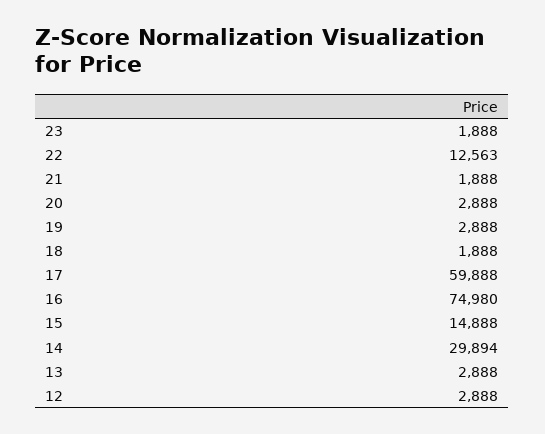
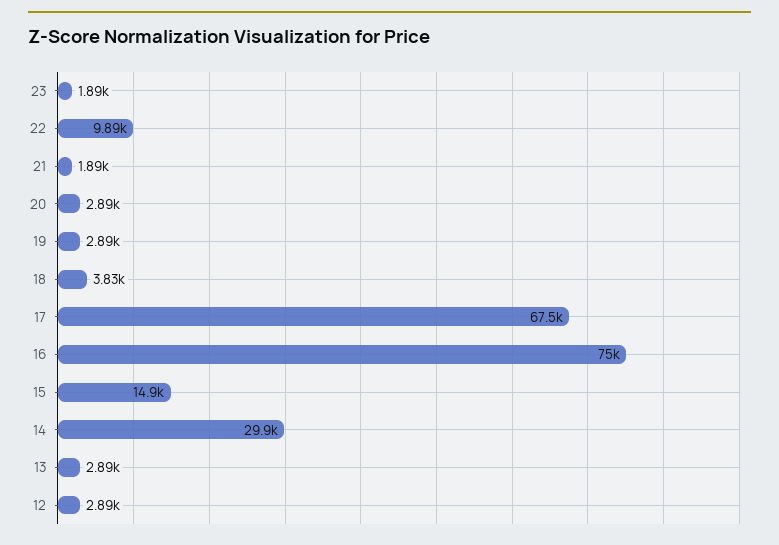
  {
    "23": 1888,
-   "22": 12563,
+   "22": 9890,
    "21": 1888,
    "20": 2888,
    "19": 2888,
-   "18": 1888,
+   "18": 3830,
-   "17": 59888,
+   "17": 67500,
    "16": 74980,
    "15": 14888,
    "14": 29894,
    "13": 2888,
    "12": 2888
  }

